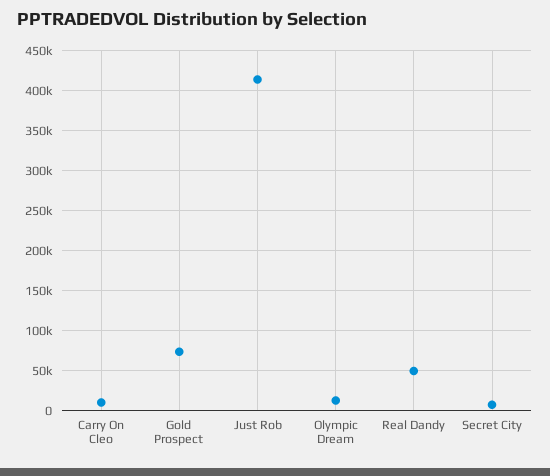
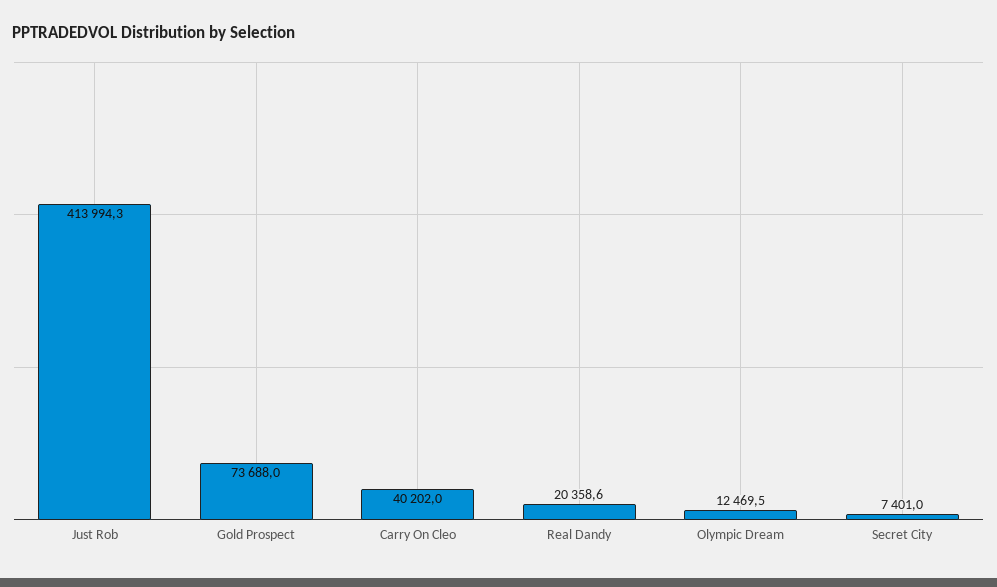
  {
-   "Carry On Cleo": 10000,
+   "Carry On Cleo": 40202,
    "Gold Prospect": 73688,
    "Just Rob": 413994.3,
    "Olympic Dream": 12469.5,
-   "Real Dandy": 50000,
+   "Real Dandy": 20358.6,
    "Secret City": 7401
  }

